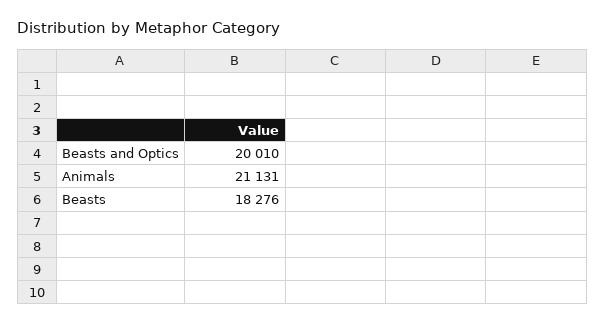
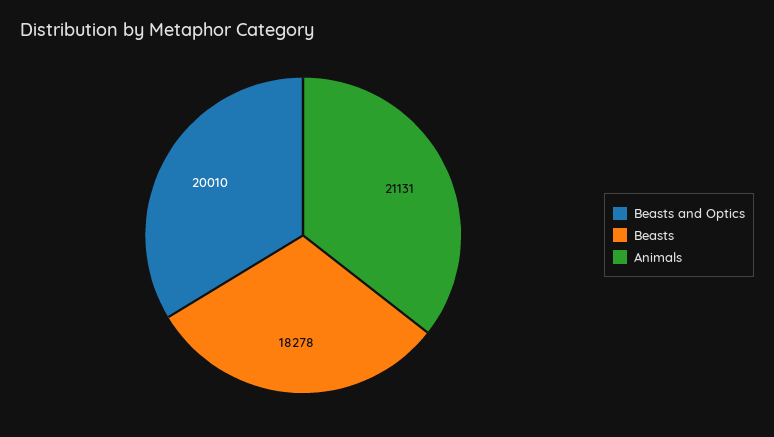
  {
    "Beasts and Optics": 20010,
    "Animals": 21131,
-   "Beasts": 18276
+   "Beasts": 18278
  }

